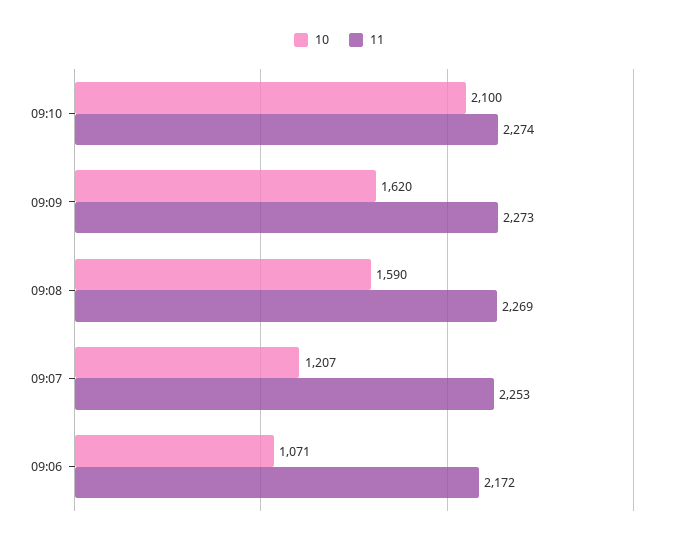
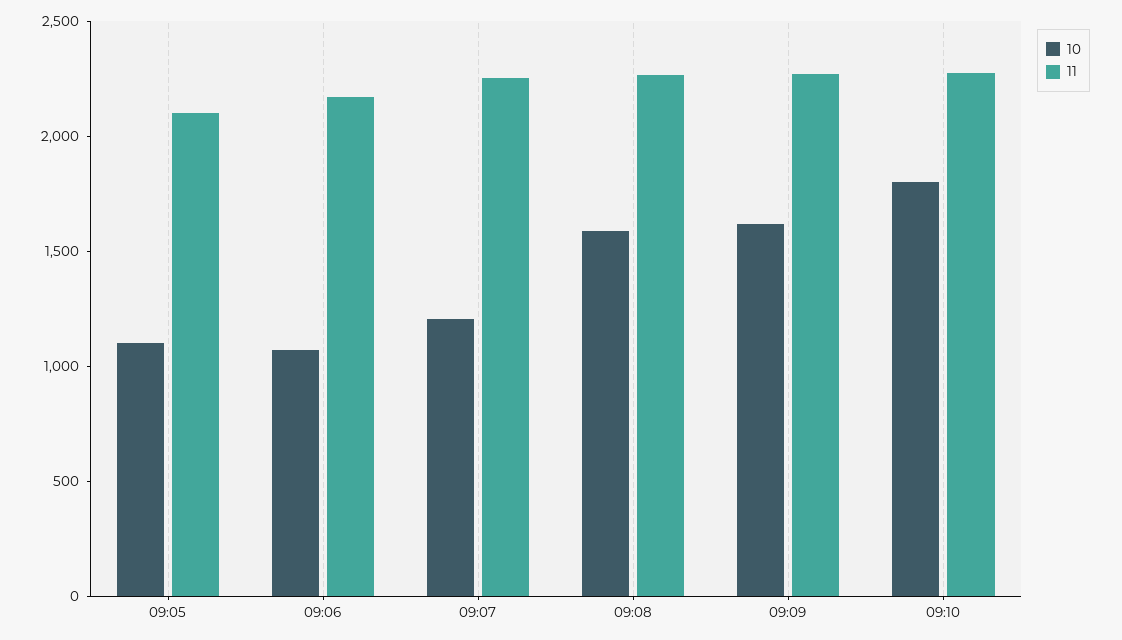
  {
    "10": {
-     "09:10": 2100,
+     "09:10": 1800,
      "09:09": 1620,
      "09:08": 1590,
      "09:07": 1207,
-     "09:06": 1071
+     "09:06": 1071,
+     "09:05": 1100
    },
    "11": {
      "09:10": 2274,
      "09:09": 2273,
      "09:08": 2269,
      "09:07": 2253,
-     "09:06": 2172
+     "09:06": 2172,
+     "09:05": 2100
    }
  }

